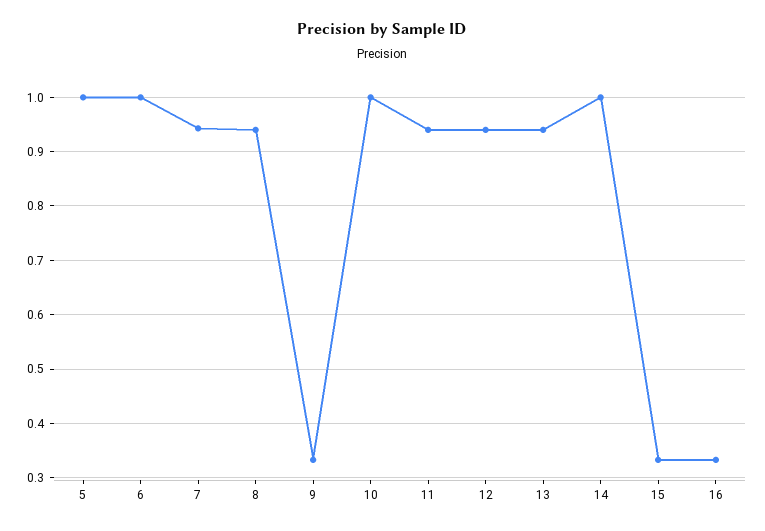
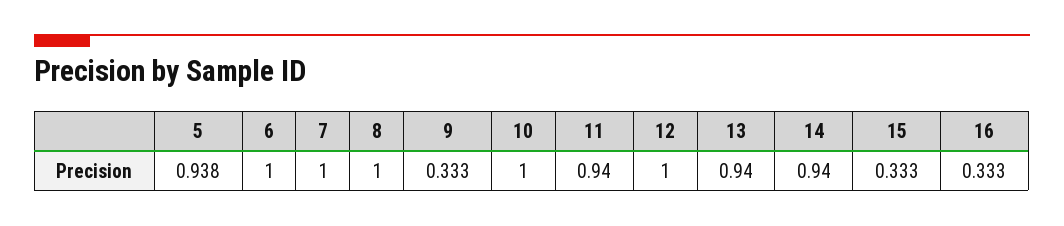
  {
-   "5": 1,
+   "5": 0.938,
    "6": 1,
-   "7": 0.94,
+   "7": 1,
-   "8": 0.94,
+   "8": 1,
    "9": 0.333,
    "10": 1,
    "11": 0.94,
-   "12": 0.94,
+   "12": 1,
    "13": 0.94,
-   "14": 1,
+   "14": 0.94,
    "15": 0.333,
    "16": 0.333
  }

